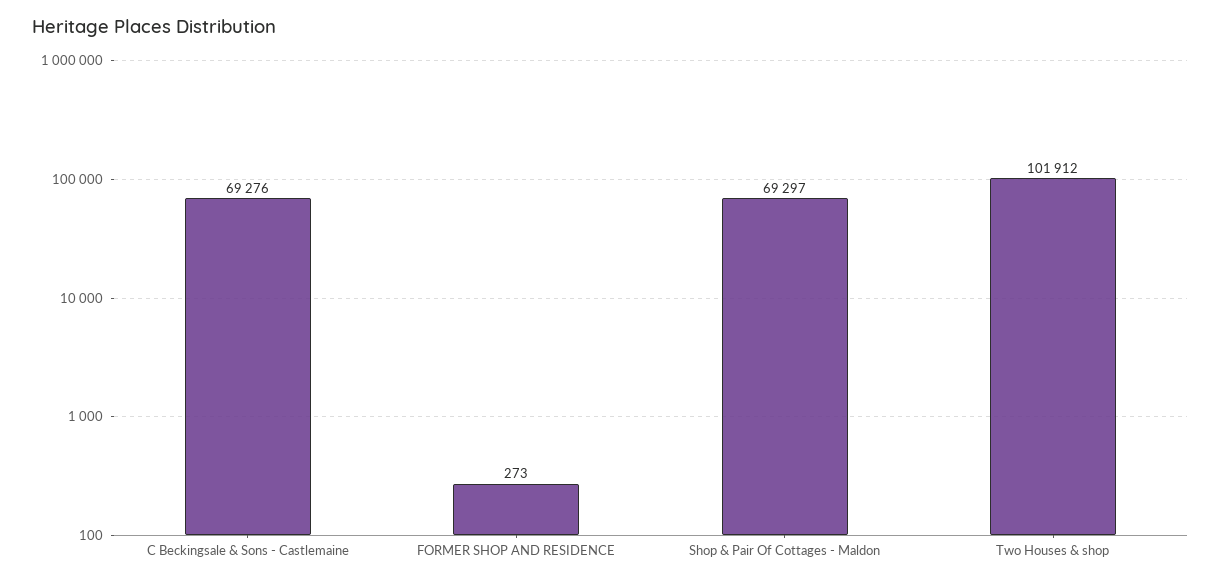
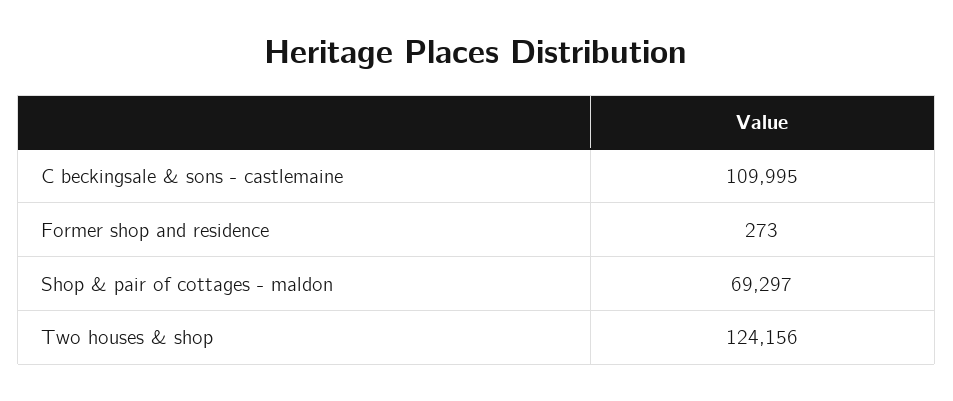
  {
-   "C Beckingsale & Sons - Castlemaine": 69276,
+   "C Beckingsale & Sons - Castlemaine": 109995,
    "FORMER SHOP AND RESIDENCE": 273,
    "Shop & Pair Of Cottages - Maldon": 69297,
-   "Two Houses & shop": 101912
+   "Two Houses & shop": 124156
  }

